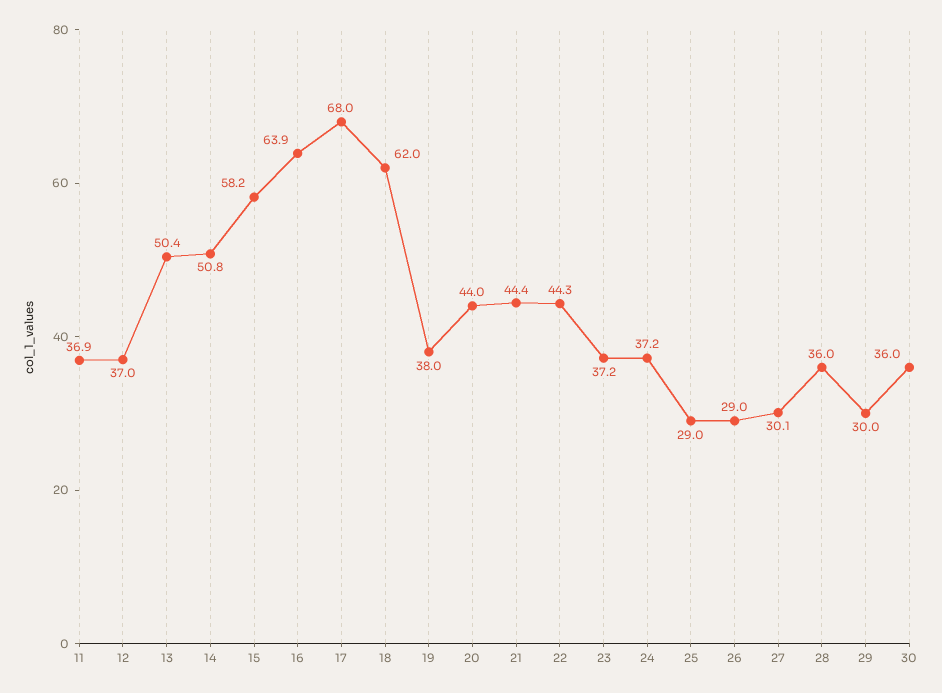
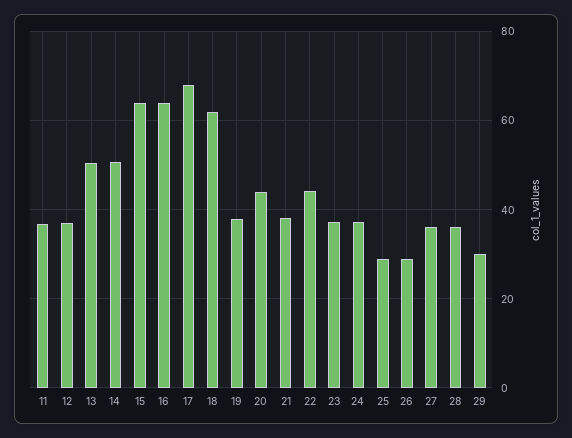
  {
    "11": 36.9,
    "12": 37,
    "13": 50.4,
    "14": 50.8,
-   "15": 58.2,
+   "15": 64,
    "16": 63.9,
    "17": 68,
    "18": 62,
    "19": 38,
    "20": 44,
-   "21": 44.4,
+   "21": 38,
    "22": 44.3,
    "23": 37.2,
    "24": 37.2,
    "25": 29,
    "26": 29,
-   "27": 30.1,
+   "27": 36,
    "28": 36,
-   "29": 30,
+   "29": 30
-   "30": 36
  }

